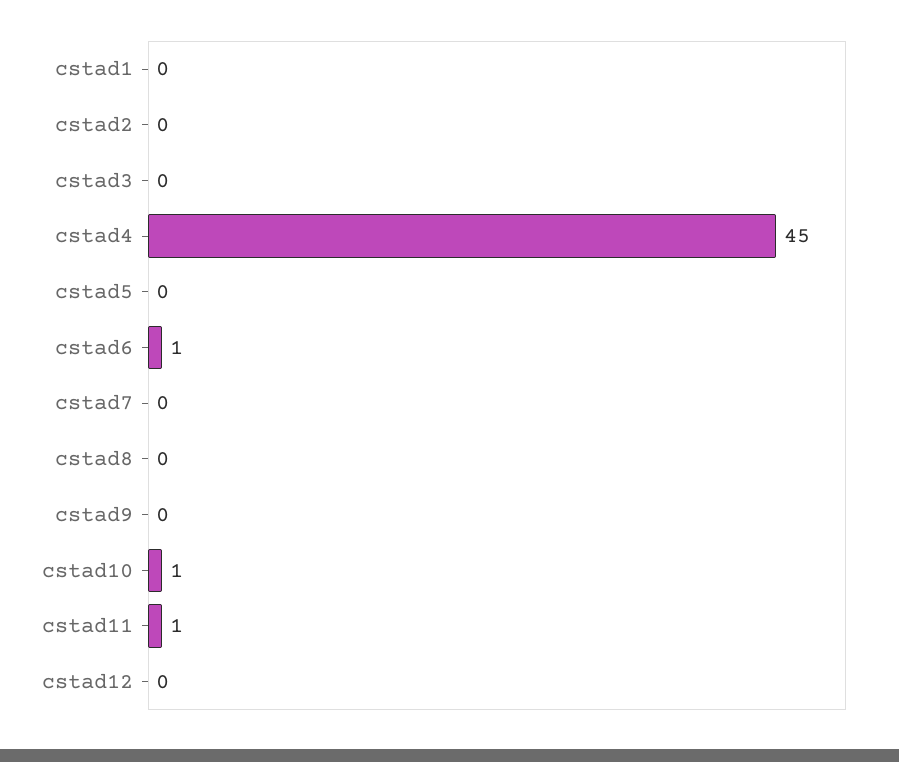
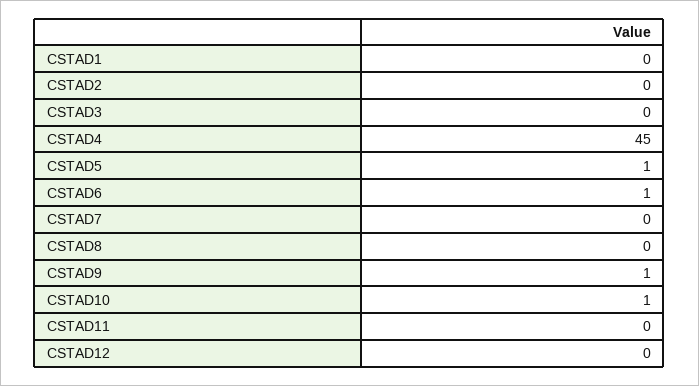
  {
    "cstad1": 0,
    "cstad2": 0,
    "cstad3": 0,
    "cstad4": 45,
-   "cstad5": 0,
+   "cstad5": 1,
    "cstad6": 1,
    "cstad7": 0,
    "cstad8": 0,
-   "cstad9": 0,
+   "cstad9": 1,
    "cstad10": 1,
-   "cstad11": 1,
+   "cstad11": 0,
    "cstad12": 0
  }

